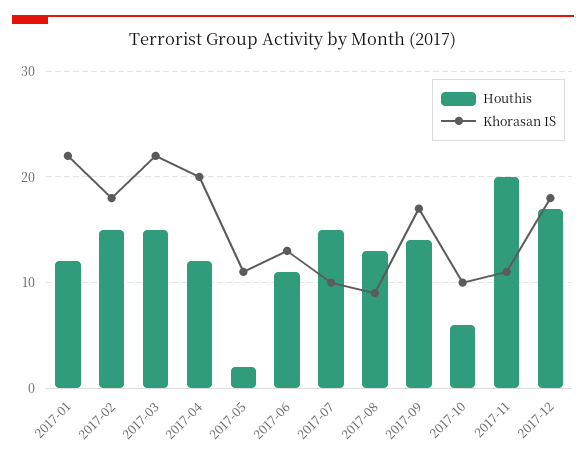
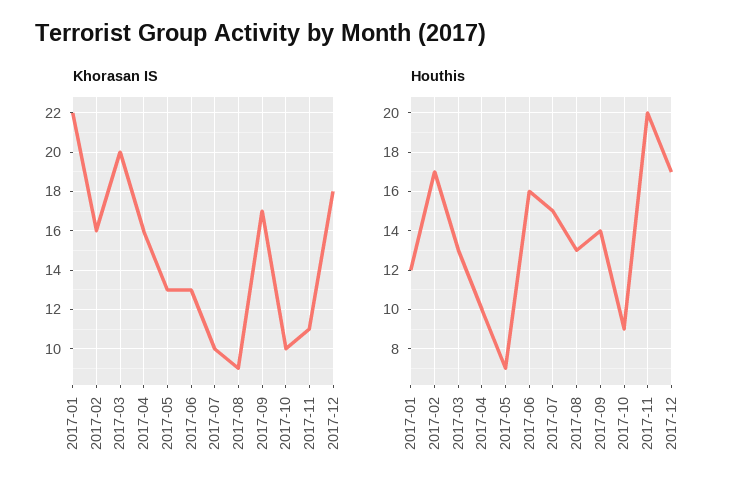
  {
    "Houthis": {
      "2017-01": 12,
-     "2017-02": 15,
+     "2017-02": 17,
-     "2017-03": 15,
+     "2017-03": 13,
-     "2017-04": 12,
+     "2017-04": 10,
-     "2017-05": 2,
+     "2017-05": 7,
-     "2017-06": 11,
+     "2017-06": 16,
      "2017-07": 15,
      "2017-08": 13,
      "2017-09": 14,
-     "2017-10": 6,
+     "2017-10": 9,
      "2017-11": 20,
      "2017-12": 17
    },
    "Khorasan IS": {
      "2017-01": 22,
-     "2017-02": 18,
+     "2017-02": 16,
-     "2017-03": 22,
+     "2017-03": 20,
-     "2017-04": 20,
+     "2017-04": 16,
-     "2017-05": 11,
+     "2017-05": 13,
      "2017-06": 13,
      "2017-07": 10,
      "2017-08": 9,
      "2017-09": 17,
      "2017-10": 10,
      "2017-11": 11,
      "2017-12": 18
    }
  }

